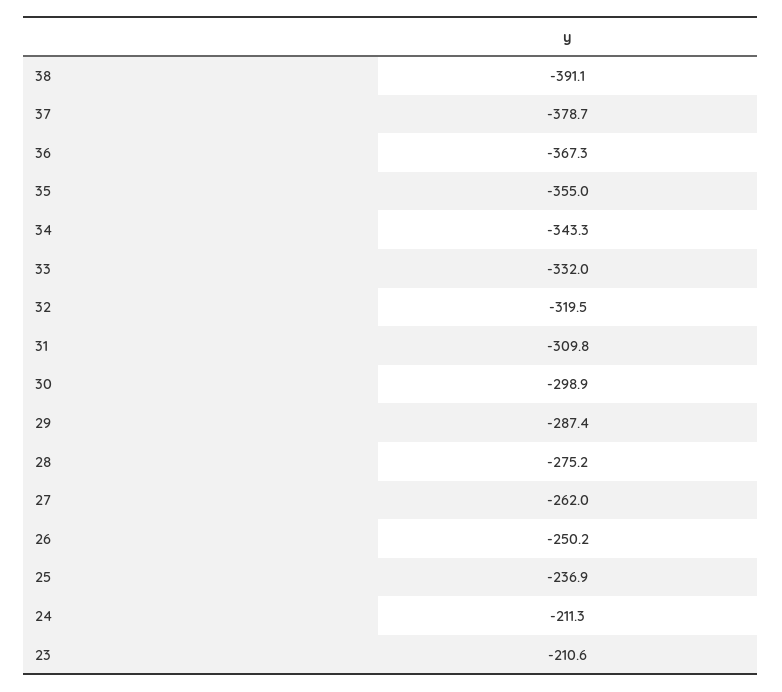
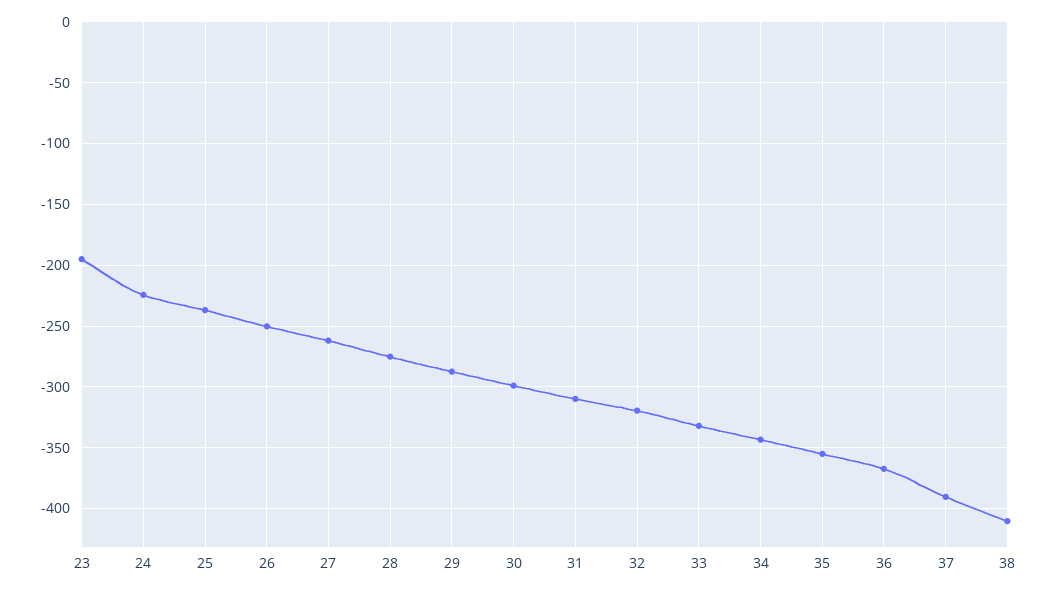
  {
-   "38": -391.1,
+   "38": -410,
-   "37": -378.7,
+   "37": -390,
    "36": -367.3,
    "35": -355,
    "34": -343.3,
    "33": -332,
    "32": -319.5,
    "31": -309.8,
    "30": -298.9,
    "29": -287.4,
    "28": -275.2,
    "27": -262,
    "26": -250.2,
    "25": -236.9,
-   "24": -211.3,
+   "24": -225,
-   "23": -210.6
+   "23": -195
  }

